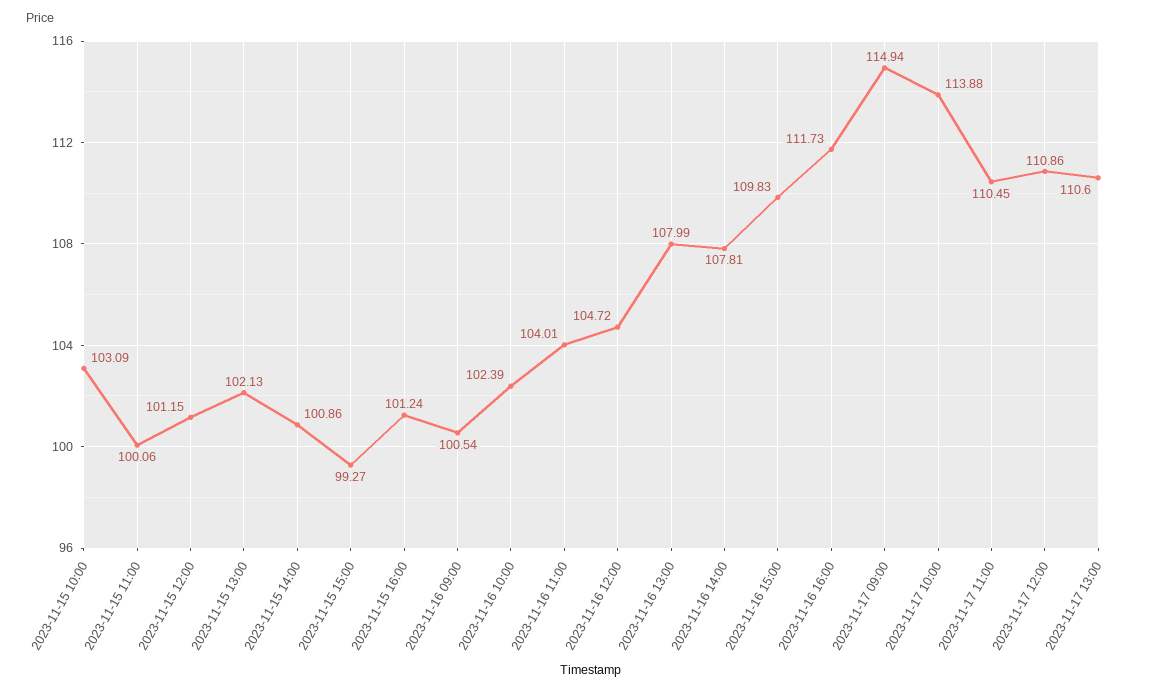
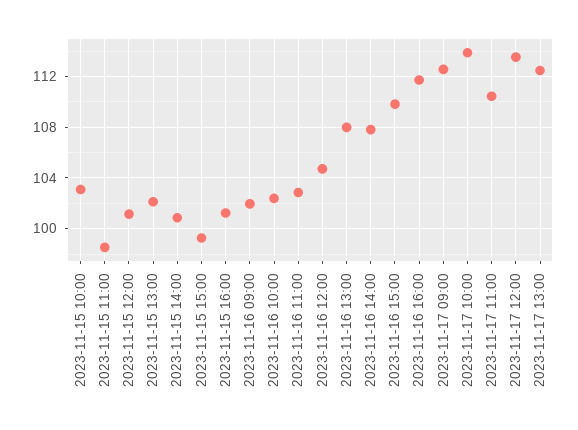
  {
    "2023-11-15 10:00": 103.09,
-   "2023-11-15 11:00": 100.06,
+   "2023-11-15 11:00": 98.5,
    "2023-11-15 12:00": 101.15,
    "2023-11-15 13:00": 102.13,
    "2023-11-15 14:00": 100.86,
    "2023-11-15 15:00": 99.27,
    "2023-11-15 16:00": 101.24,
-   "2023-11-16 09:00": 100.54,
+   "2023-11-16 09:00": 102,
    "2023-11-16 10:00": 102.39,
-   "2023-11-16 11:00": 104.01,
+   "2023-11-16 11:00": 103,
    "2023-11-16 12:00": 104.72,
    "2023-11-16 13:00": 107.99,
    "2023-11-16 14:00": 107.81,
    "2023-11-16 15:00": 109.83,
    "2023-11-16 16:00": 111.73,
-   "2023-11-17 09:00": 114.94,
+   "2023-11-17 09:00": 112.5,
    "2023-11-17 10:00": 113.88,
    "2023-11-17 11:00": 110.45,
-   "2023-11-17 12:00": 110.86,
+   "2023-11-17 12:00": 113.5,
-   "2023-11-17 13:00": 110.6
+   "2023-11-17 13:00": 112.5
  }

